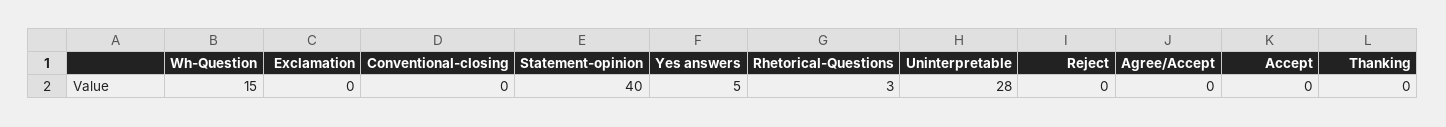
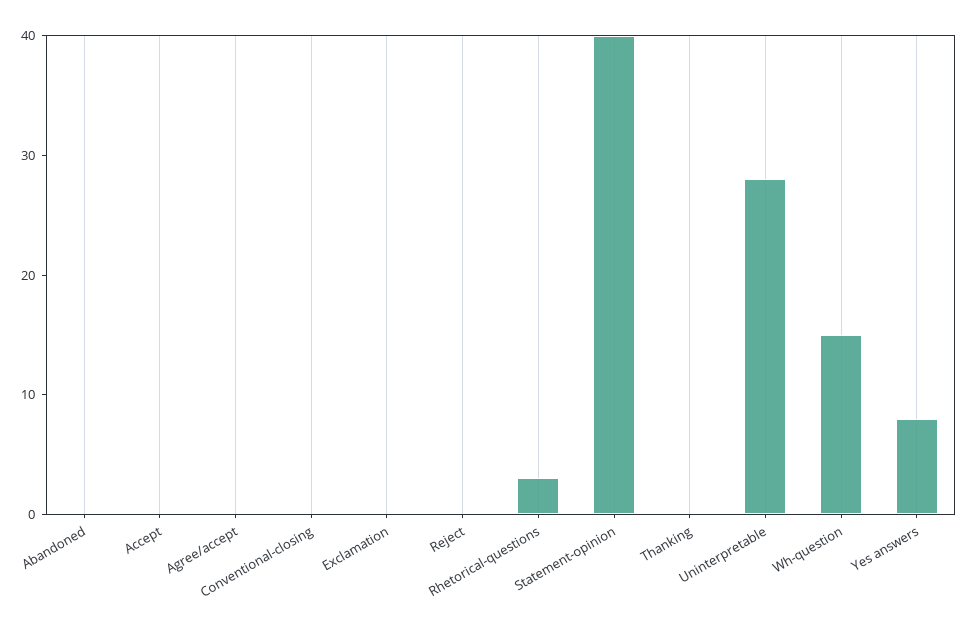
  {
    "Wh-Question": 15,
    "Exclamation": 0,
    "Conventional-closing": 0,
    "Statement-opinion": 40,
-   "Yes answers": 5,
+   "Yes answers": 8,
    "Rhetorical-Questions": 3,
    "Uninterpretable": 28,
    "Reject": 0,
    "Agree/Accept": 0,
    "Accept": 0,
-   "Thanking": 0
+   "Thanking": 0,
+   "Abandoned": 0
  }

